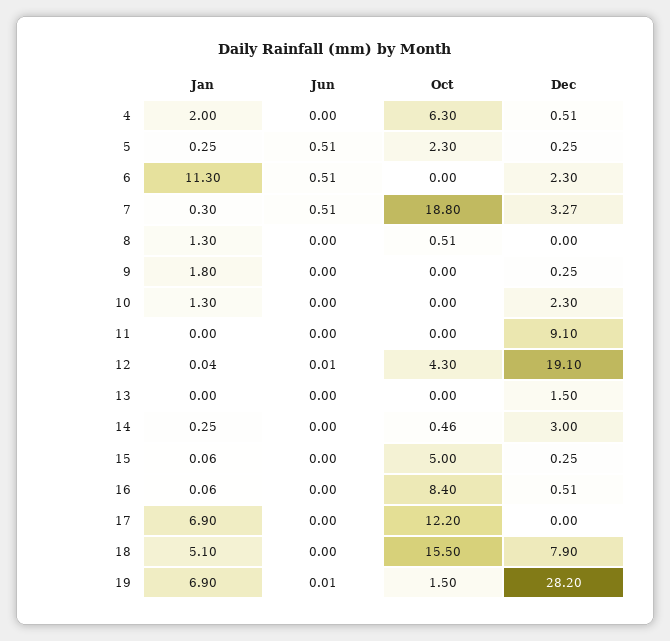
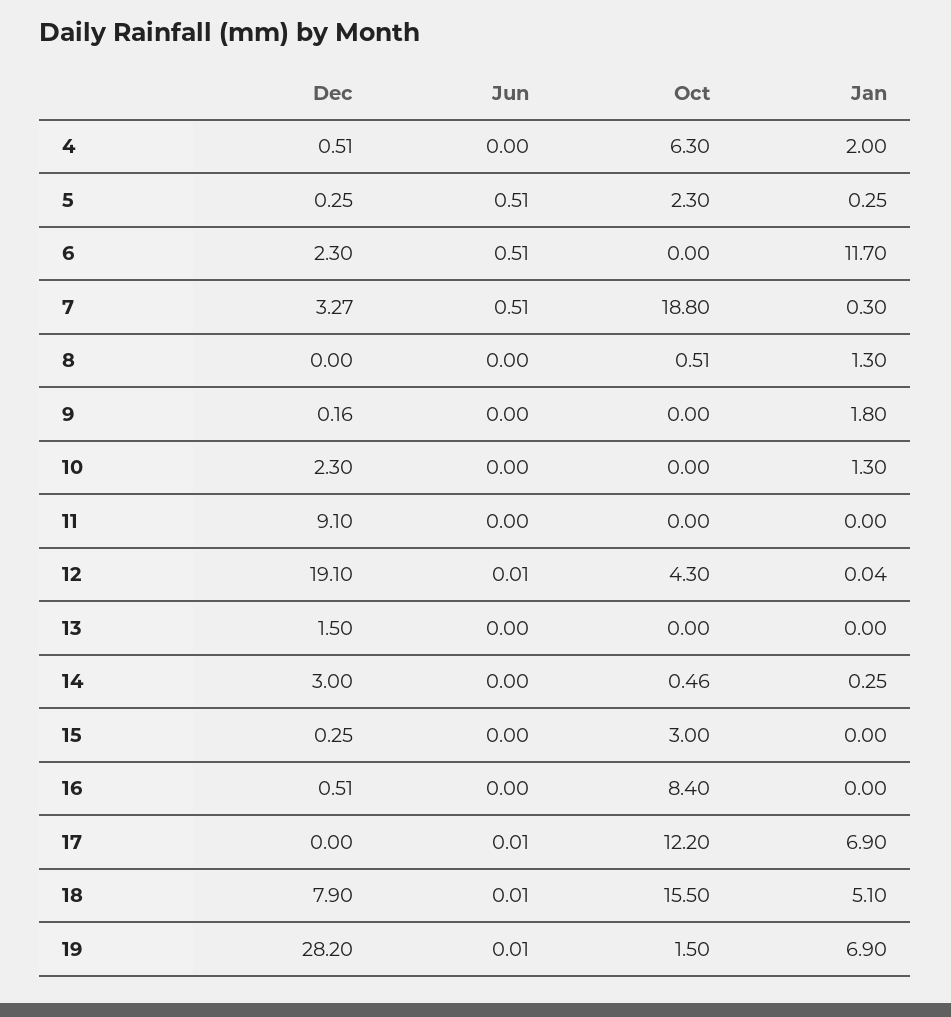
  {
    "Jan": {
      "4": 2,
      "5": 0.25,
-     "6": 11.3,
+     "6": 11.7,
      "7": 0.3,
      "8": 1.3,
      "9": 1.8,
      "10": 1.3,
      "11": 0,
      "12": 0.04,
      "13": 0,
      "14": 0.25,
-     "15": 0.06,
+     "15": 0,
-     "16": 0.06,
+     "16": 0,
      "17": 6.9,
      "18": 5.1,
      "19": 6.9
    },
    "Jun": {
      "4": 0,
      "5": 0.51,
      "6": 0.51,
      "7": 0.51,
      "8": 0,
      "9": 0,
      "10": 0,
      "11": 0,
      "12": 0.01,
      "13": 0,
      "14": 0,
      "15": 0,
      "16": 0,
-     "17": 0,
+     "17": 0.01,
-     "18": 0,
+     "18": 0.01,
      "19": 0.01
    },
    "Oct": {
      "4": 6.3,
      "5": 2.3,
      "6": 0,
      "7": 18.8,
      "8": 0.51,
      "9": 0,
      "10": 0,
      "11": 0,
      "12": 4.3,
      "13": 0,
      "14": 0.46,
-     "15": 5,
+     "15": 3,
      "16": 8.4,
      "17": 12.2,
      "18": 15.5,
      "19": 1.5
    },
    "Dec": {
      "4": 0.51,
      "5": 0.25,
      "6": 2.3,
      "7": 3.27,
      "8": 0,
-     "9": 0.25,
+     "9": 0.16,
      "10": 2.3,
      "11": 9.1,
      "12": 19.1,
      "13": 1.5,
      "14": 3,
      "15": 0.25,
      "16": 0.51,
      "17": 0,
      "18": 7.9,
      "19": 28.2
    }
  }

